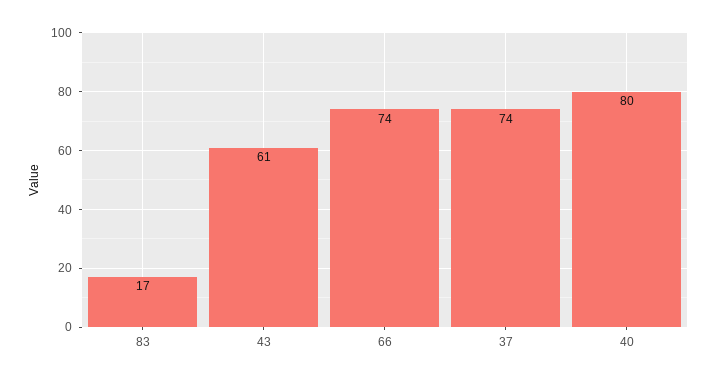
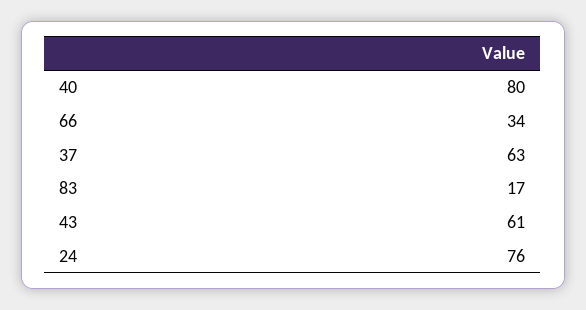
  {
    "83": 17,
    "43": 61,
-   "66": 74,
+   "66": 34,
-   "37": 74,
+   "37": 63,
-   "40": 80
+   "40": 80,
+   "24": 76
  }

